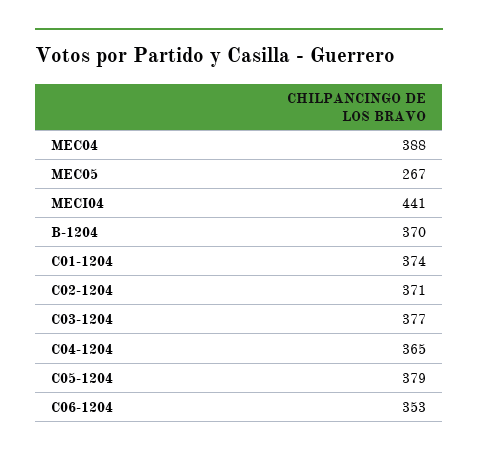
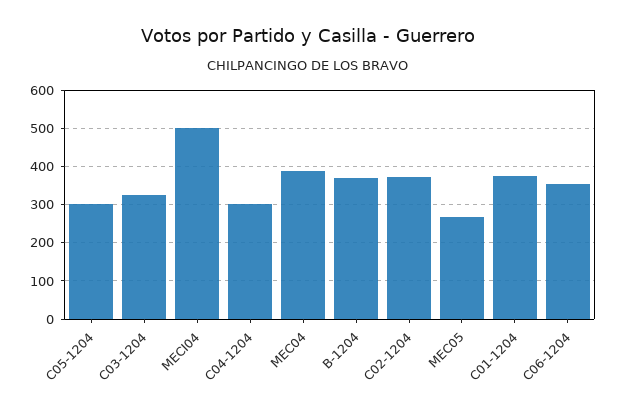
  {
    "MEC04": 388,
    "MEC05": 267,
-   "MECI04": 441,
+   "MECI04": 500,
    "B-1204": 370,
    "C01-1204": 374,
    "C02-1204": 371,
-   "C03-1204": 377,
+   "C03-1204": 320,
-   "C04-1204": 365,
+   "C04-1204": 300,
-   "C05-1204": 379,
+   "C05-1204": 300,
    "C06-1204": 353
  }

